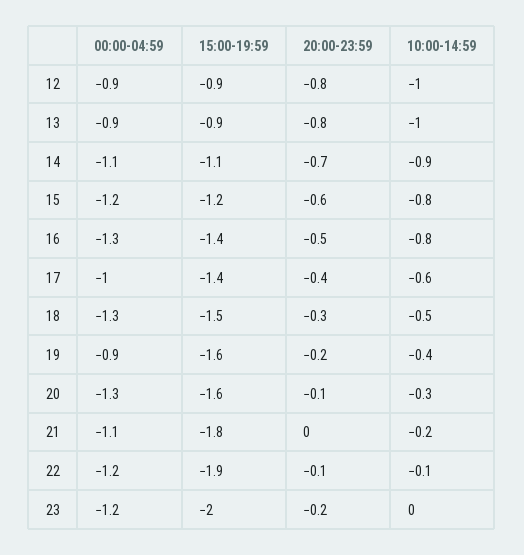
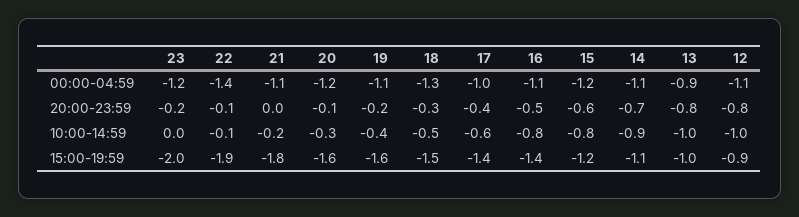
  {
    "00:00-04:59": {
-     "12": -0.9,
+     "12": -1.1,
      "13": -0.9,
      "14": -1.1,
      "15": -1.2,
-     "16": -1.3,
+     "16": -1.1,
      "17": -1,
      "18": -1.3,
-     "19": -0.9,
+     "19": -1.1,
-     "20": -1.3,
+     "20": -1.2,
      "21": -1.1,
-     "22": -1.2,
+     "22": -1.4,
      "23": -1.2
    },
    "15:00-19:59": {
      "12": -0.9,
-     "13": -0.9,
+     "13": -1,
      "14": -1.1,
      "15": -1.2,
      "16": -1.4,
      "17": -1.4,
      "18": -1.5,
      "19": -1.6,
      "20": -1.6,
      "21": -1.8,
      "22": -1.9,
      "23": -2
    },
    "20:00-23:59": {
      "12": -0.8,
      "13": -0.8,
      "14": -0.7,
      "15": -0.6,
      "16": -0.5,
      "17": -0.4,
      "18": -0.3,
      "19": -0.2,
      "20": -0.1,
      "21": 0,
      "22": -0.1,
      "23": -0.2
    },
    "10:00-14:59": {
      "12": -1,
      "13": -1,
      "14": -0.9,
      "15": -0.8,
      "16": -0.8,
      "17": -0.6,
      "18": -0.5,
      "19": -0.4,
      "20": -0.3,
      "21": -0.2,
      "22": -0.1,
      "23": 0
    }
  }

